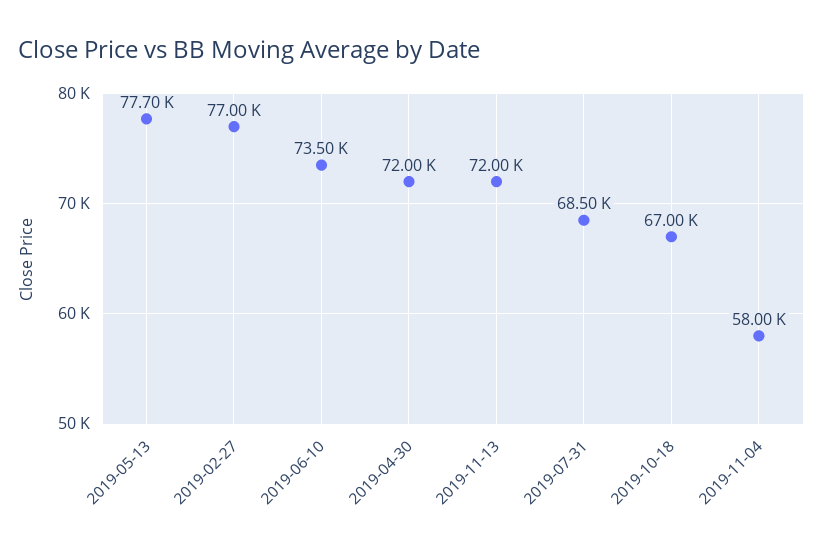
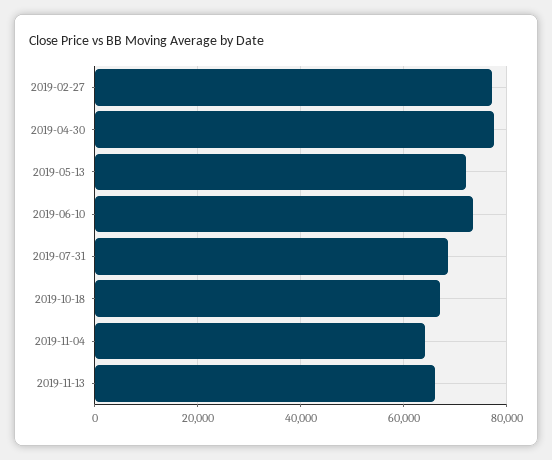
  {
-   "2019-05-13": 77700,
+   "2019-05-13": 72000,
    "2019-02-27": 77000,
    "2019-06-10": 73500,
-   "2019-04-30": 72000,
+   "2019-04-30": 78000,
-   "2019-11-13": 72000,
+   "2019-11-13": 66000,
    "2019-07-31": 68500,
    "2019-10-18": 67000,
-   "2019-11-04": 58000
+   "2019-11-04": 64000
  }

